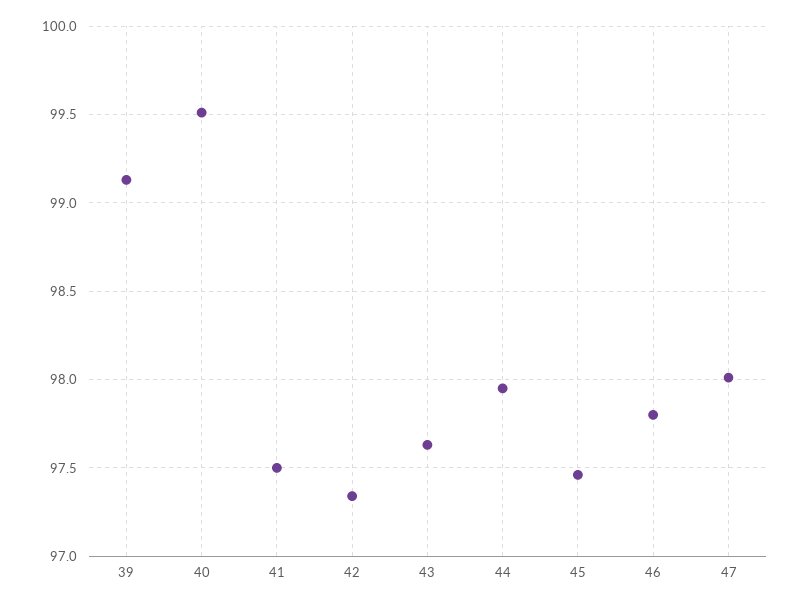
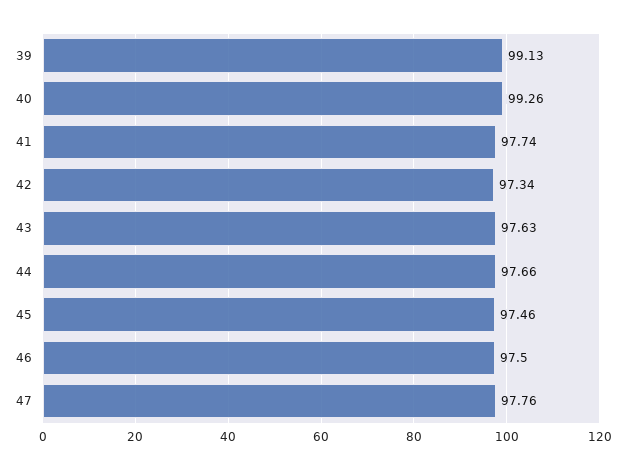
  {
    "39": 99.13,
-   "40": 99.5,
+   "40": 99.26,
-   "41": 97.5,
+   "41": 97.74,
    "42": 97.34,
    "43": 97.63,
-   "44": 97.95,
+   "44": 97.66,
    "45": 97.46,
-   "46": 97.8,
+   "46": 97.5,
-   "47": 98
+   "47": 97.76
  }

